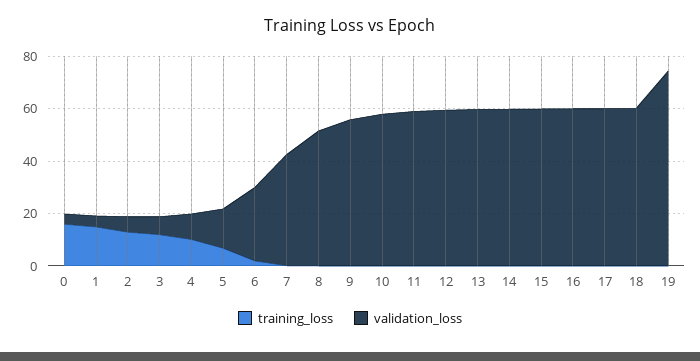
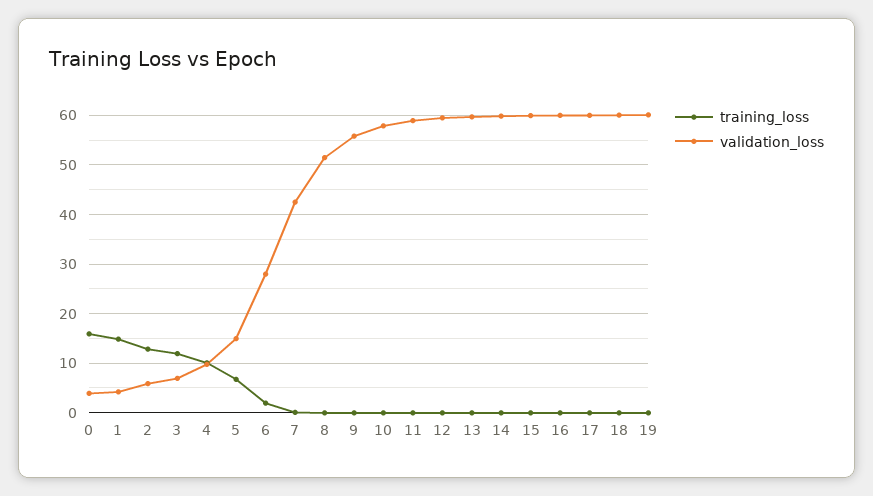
  {
    "training_loss": {
      "0": 16,
      "1": 14,
      "2": 12,
      "3": 12,
      "4": 10,
      "5": 6,
      "6": 2,
      "7": 0,
      "8": 0,
      "9": 0,
      "10": 0,
      "11": 0,
      "12": 0,
      "13": 0,
      "14": 0,
      "15": 0,
      "16": 0,
      "17": 0,
      "18": 0,
      "19": 0
    },
    "validation_loss": {
      "0": 4,
      "1": 4,
      "2": 6,
      "3": 6,
      "4": 10,
      "5": 14,
      "6": 28,
      "7": 42,
      "8": 52,
      "9": 56,
      "10": 58,
      "11": 58,
      "12": 60,
      "13": 60,
      "14": 60,
      "15": 60,
      "16": 60,
      "17": 60,
      "18": 60,
-     "19": 75
+     "19": 60
    }
  }

